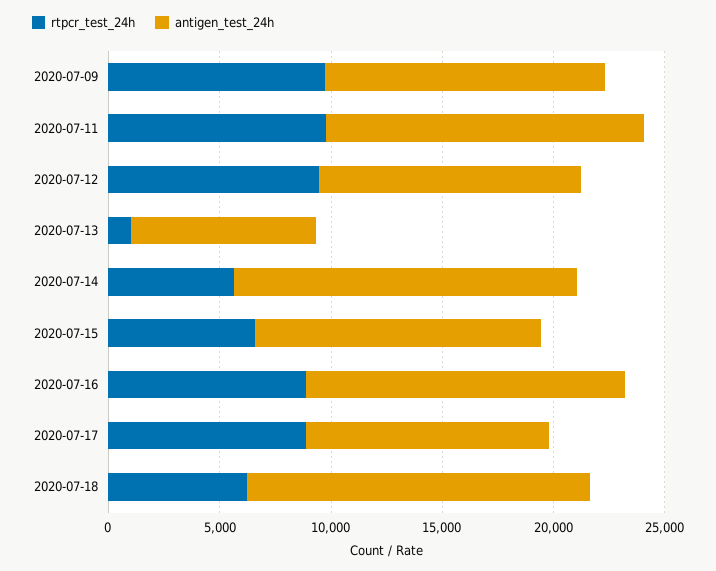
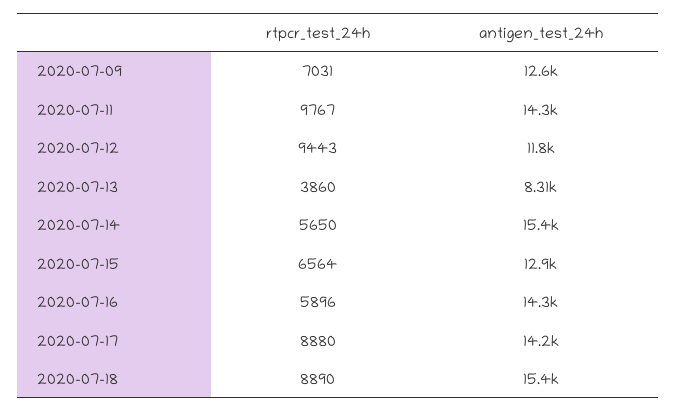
  {
    "rtpcr_test_24h": {
-     "2020-07-09": 10000,
+     "2020-07-09": 7031,
      "2020-07-11": 9767,
      "2020-07-12": 9443,
-     "2020-07-13": 1000,
+     "2020-07-13": 3860,
      "2020-07-14": 5650,
      "2020-07-15": 6564,
-     "2020-07-16": 9000,
+     "2020-07-16": 5896,
      "2020-07-17": 8880,
-     "2020-07-18": 6000
+     "2020-07-18": 8890
    },
    "antigen_test_24h": {
      "2020-07-09": 12600,
      "2020-07-11": 14300,
      "2020-07-12": 11800,
      "2020-07-13": 8310,
      "2020-07-14": 15400,
      "2020-07-15": 12900,
      "2020-07-16": 14300,
-     "2020-07-17": 11000,
+     "2020-07-17": 14200,
      "2020-07-18": 15400
    }
  }

